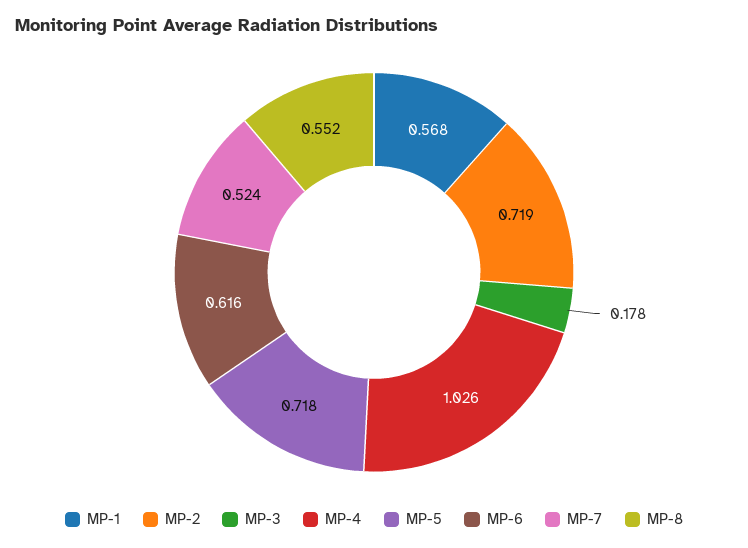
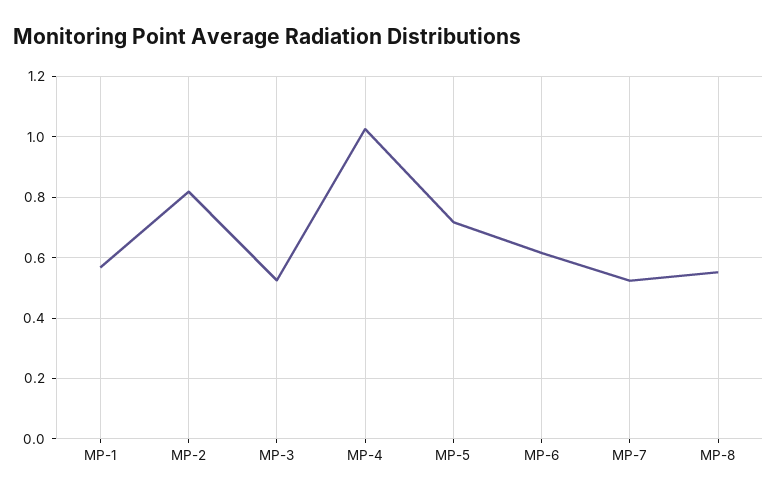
  {
    "MP-1": 0.568,
-   "MP-2": 0.719,
+   "MP-2": 0.82,
-   "MP-3": 0.178,
+   "MP-3": 0.52,
    "MP-4": 1.026,
    "MP-5": 0.718,
    "MP-6": 0.616,
    "MP-7": 0.524,
    "MP-8": 0.552
  }

